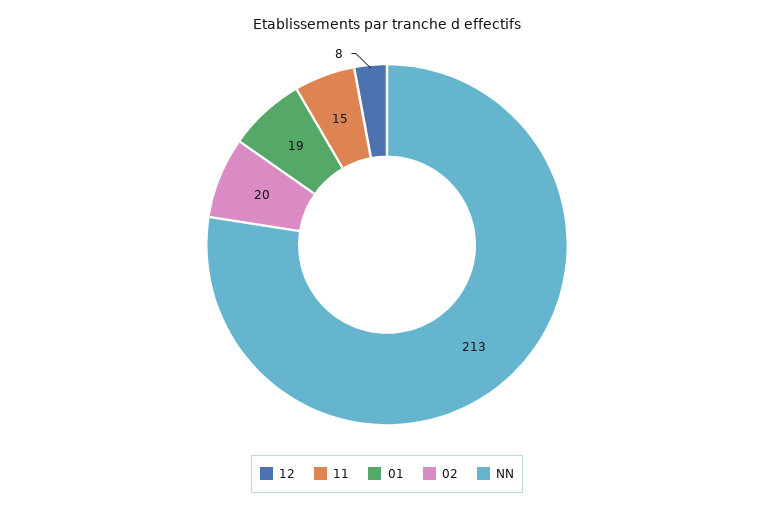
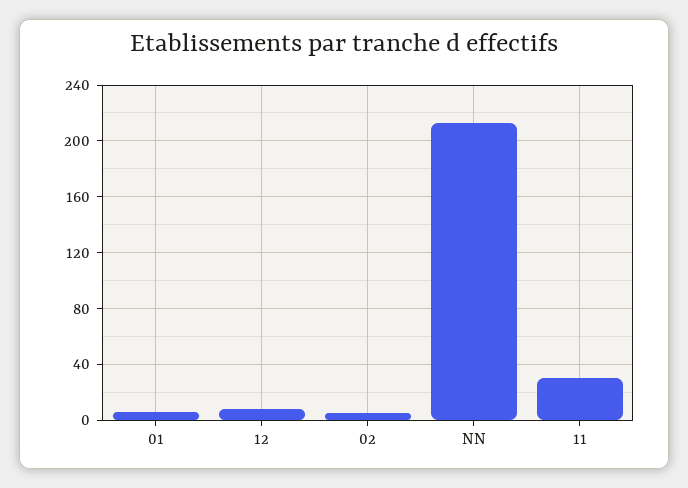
  {
    "12": 8,
-   "11": 15,
+   "11": 30,
-   "01": 19,
+   "01": 5,
-   "02": 20,
+   "02": 5,
    "NN": 213
  }

